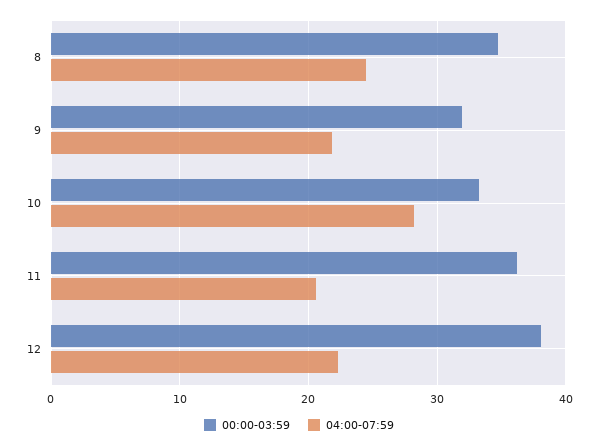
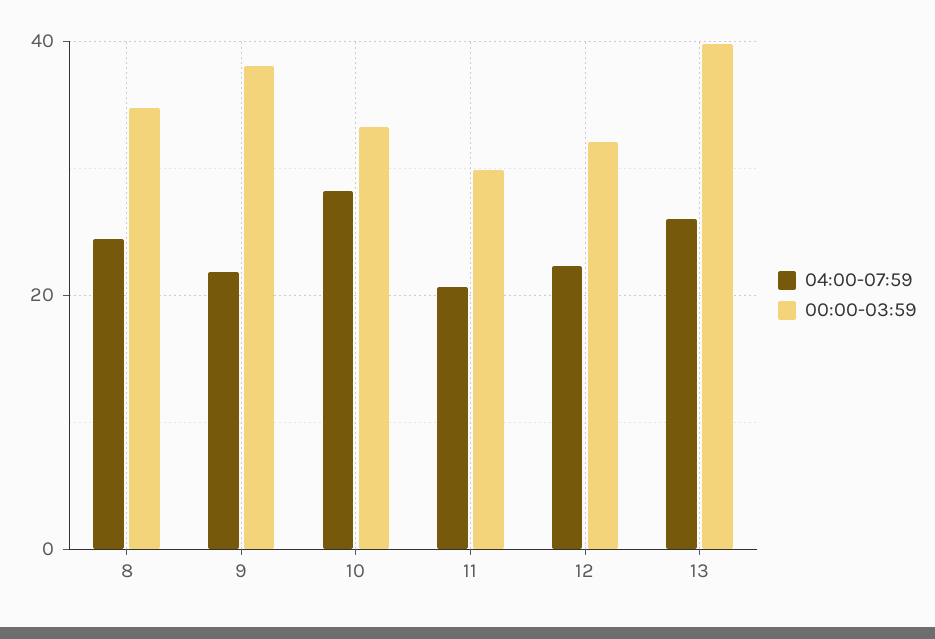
  {
    "00:00-03:59": {
      "8": 35,
-     "9": 32,
+     "9": 38,
      "10": 33,
-     "11": 36,
+     "11": 30,
-     "12": 38
+     "12": 32,
+     "13": 40
    },
    "04:00-07:59": {
      "8": 24,
      "9": 22,
      "10": 28,
      "11": 21,
-     "12": 22
+     "12": 22,
+     "13": 26
    }
  }

